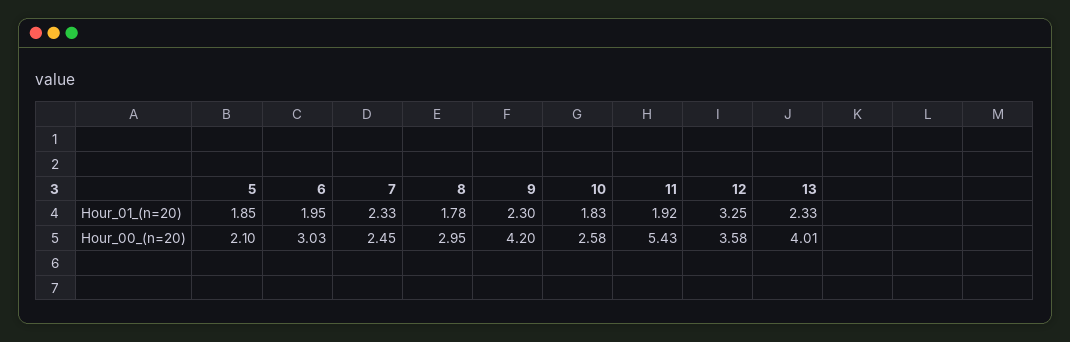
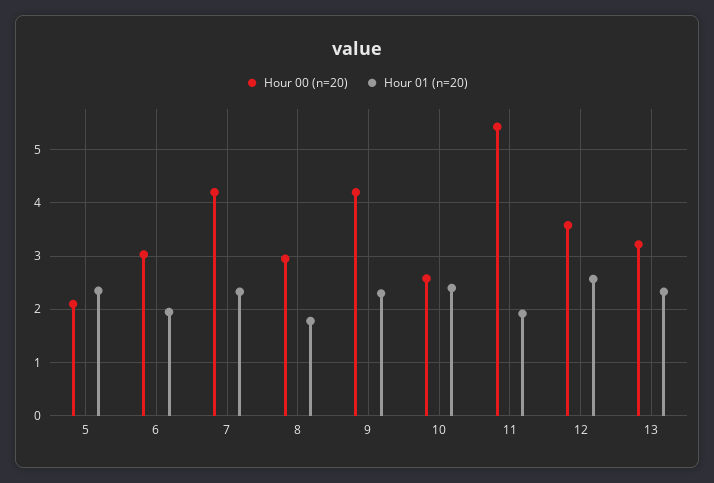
  {
    "Hour_01_(n=20)": {
-     "5": 1.85,
+     "5": 2.4,
      "6": 1.95,
      "7": 2.33,
      "8": 1.78,
      "9": 2.3,
-     "10": 1.83,
+     "10": 2.4,
      "11": 1.92,
-     "12": 3.25,
+     "12": 2.6,
      "13": 2.33
    },
    "Hour_00_(n=20)": {
      "5": 2.1,
      "6": 3.03,
-     "7": 2.45,
+     "7": 4.2,
      "8": 2.95,
      "9": 4.2,
      "10": 2.58,
      "11": 5.43,
      "12": 3.58,
-     "13": 4.01
+     "13": 3.2
    }
  }

